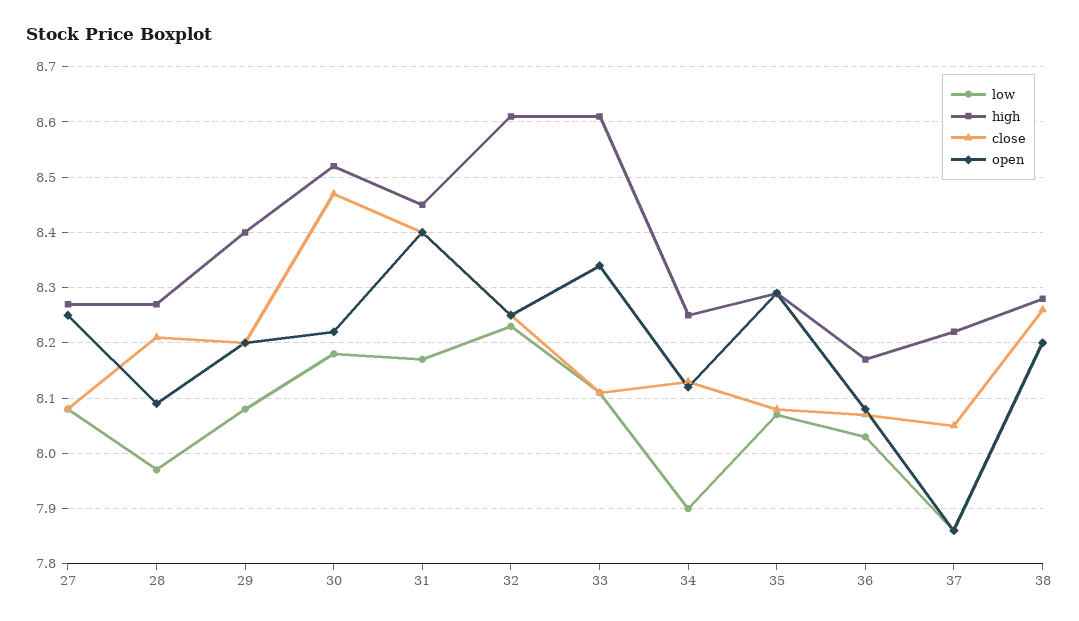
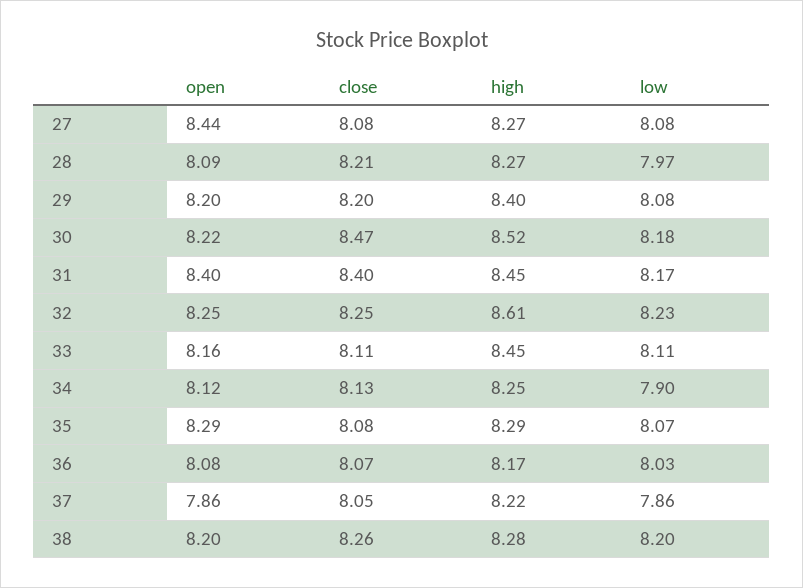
  {
    "low": {
      "27": 8.08,
      "28": 7.97,
      "29": 8.08,
      "30": 8.18,
      "31": 8.17,
      "32": 8.23,
      "33": 8.11,
      "34": 7.9,
      "35": 8.07,
      "36": 8.03,
      "37": 7.86,
      "38": 8.2
    },
    "high": {
      "27": 8.27,
      "28": 8.27,
      "29": 8.4,
      "30": 8.52,
      "31": 8.45,
      "32": 8.61,
-     "33": 8.6,
+     "33": 8.45,
      "34": 8.25,
      "35": 8.29,
      "36": 8.17,
      "37": 8.22,
      "38": 8.28
    },
    "close": {
      "27": 8.08,
      "28": 8.21,
      "29": 8.2,
      "30": 8.47,
      "31": 8.4,
      "32": 8.25,
      "33": 8.11,
      "34": 8.13,
      "35": 8.08,
      "36": 8.07,
      "37": 8.05,
      "38": 8.26
    },
    "open": {
-     "27": 8.25,
+     "27": 8.44,
      "28": 8.09,
      "29": 8.2,
      "30": 8.22,
      "31": 8.4,
      "32": 8.25,
-     "33": 8.35,
+     "33": 8.16,
      "34": 8.12,
      "35": 8.29,
      "36": 8.08,
      "37": 7.86,
      "38": 8.2
    }
  }

